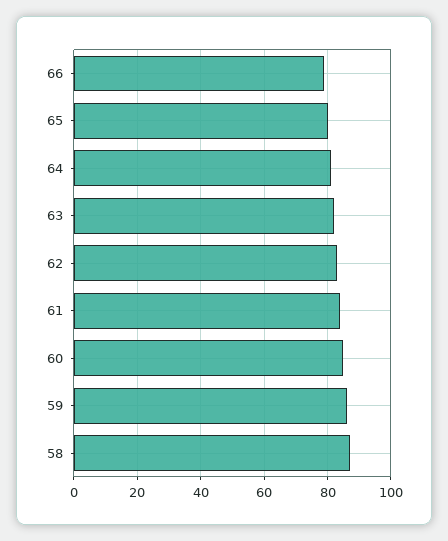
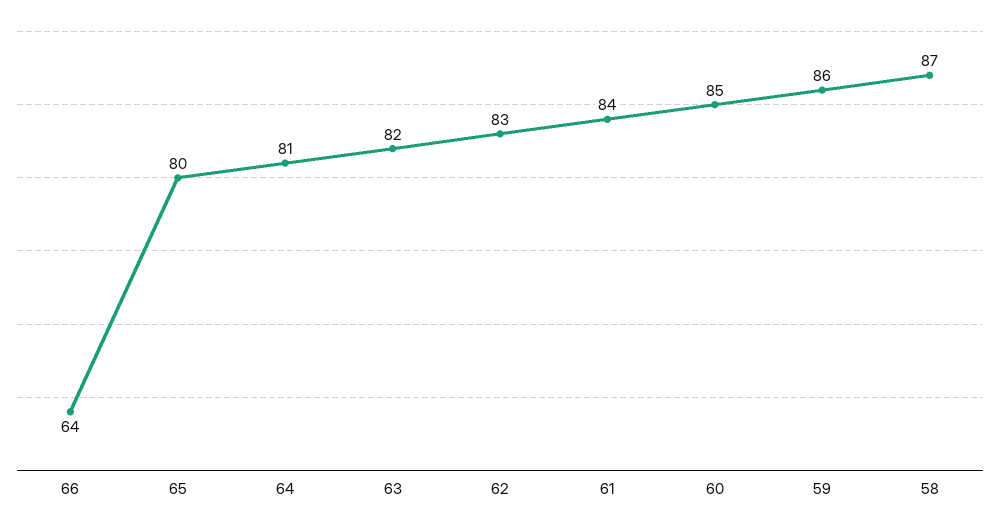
  {
-   "66": 80,
+   "66": 64,
    "65": 80,
    "64": 81,
    "63": 82,
    "62": 83,
    "61": 84,
    "60": 85,
    "59": 86,
    "58": 87
  }

